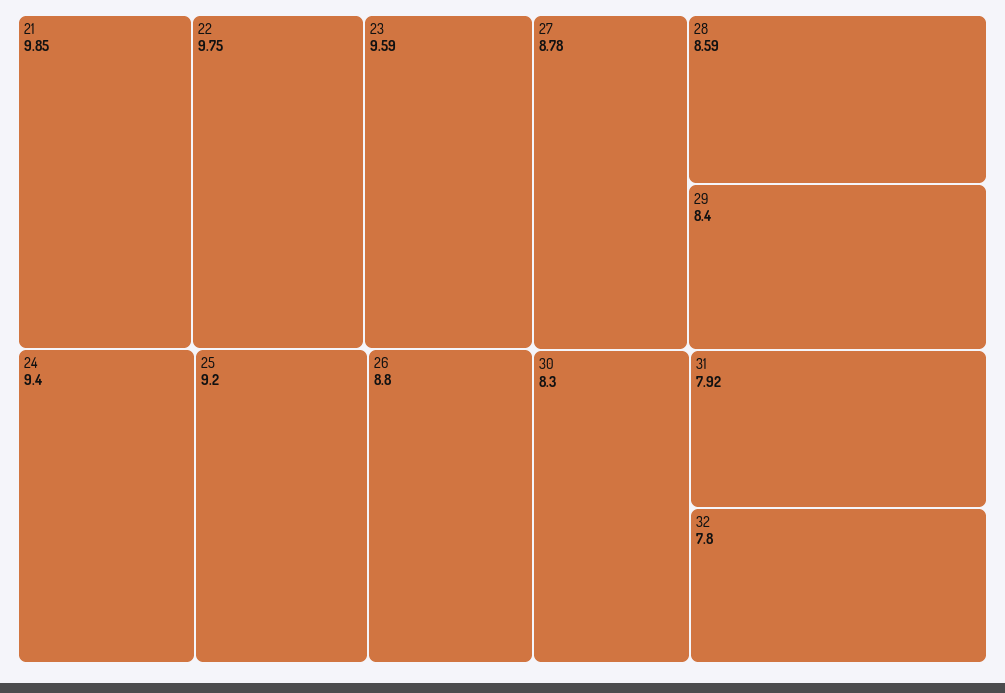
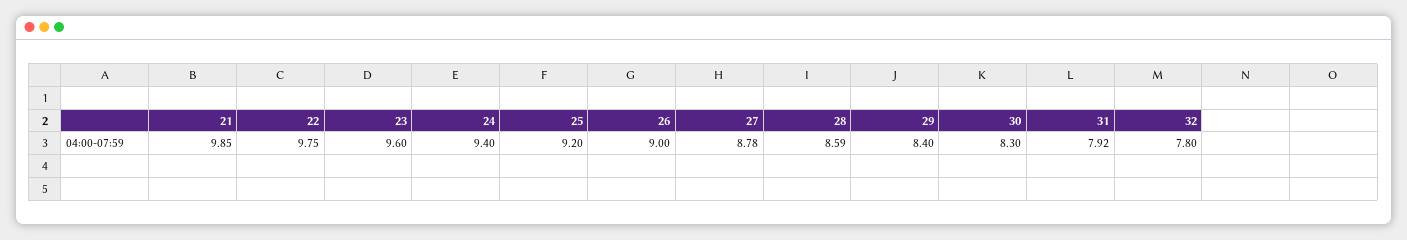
  {
    "21": 9.85,
    "22": 9.75,
-   "23": 9.59,
+   "23": 9.6,
    "24": 9.4,
    "25": 9.2,
-   "26": 8.8,
+   "26": 9,
    "27": 8.78,
    "28": 8.59,
    "29": 8.4,
    "30": 8.3,
    "31": 7.92,
    "32": 7.8
  }

